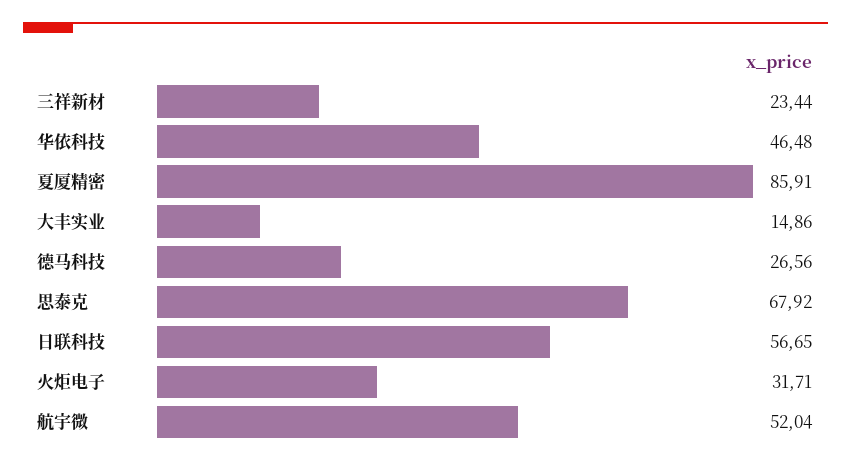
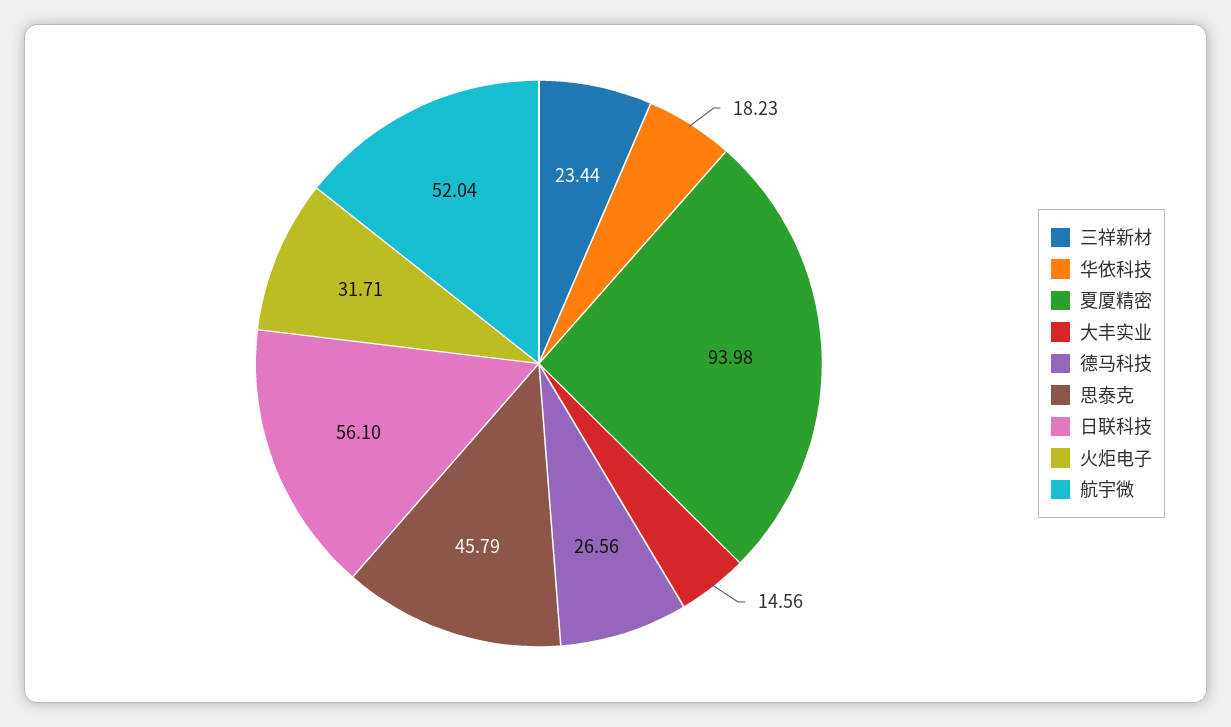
  {
    "三祥新材": 23.44,
-   "华依科技": 46.48,
+   "华依科技": 18.23,
-   "夏厦精密": 85.91,
+   "夏厦精密": 93.98,
-   "大丰实业": 14.86,
+   "大丰实业": 14.56,
    "德马科技": 26.56,
-   "思泰克": 67.92,
+   "思泰克": 45.79,
-   "日联科技": 56.65,
+   "日联科技": 56.1,
    "火炬电子": 31.71,
    "航宇微": 52.04
  }

